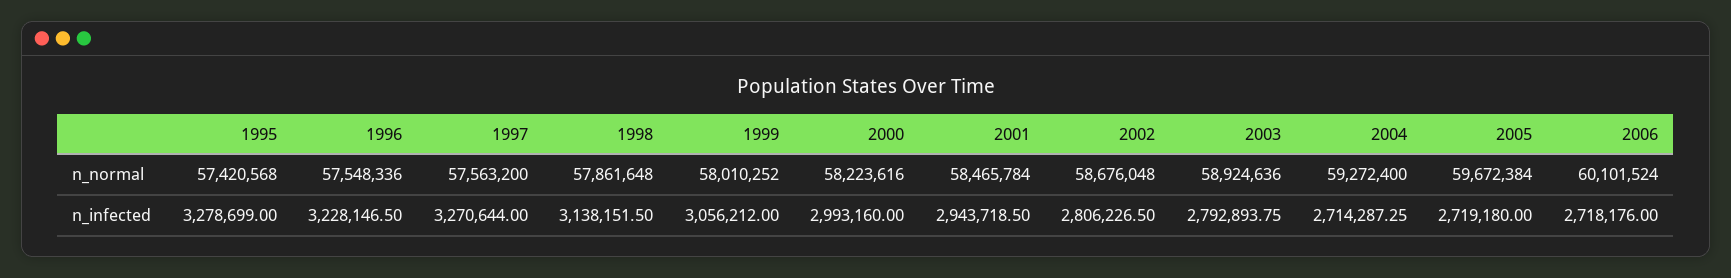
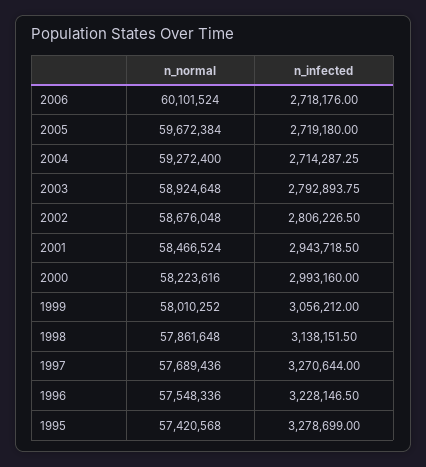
  {
    "1995": {
      "n_normal": 57420568,
      "n_infected": 3278699
    },
    "1996": {
      "n_normal": 57548336,
      "n_infected": 3228146.5
    },
    "1997": {
-     "n_normal": 57563200,
+     "n_normal": 57689436,
      "n_infected": 3270644
    },
    "1998": {
      "n_normal": 57861648,
      "n_infected": 3138151.5
    },
    "1999": {
      "n_normal": 58010252,
      "n_infected": 3056212
    },
    "2000": {
      "n_normal": 58223616,
      "n_infected": 2993160
    },
    "2001": {
-     "n_normal": 58465784,
+     "n_normal": 58466524,
      "n_infected": 2943718.5
    },
    "2002": {
      "n_normal": 58676048,
      "n_infected": 2806226.5
    },
    "2003": {
-     "n_normal": 58924636,
+     "n_normal": 58924648,
      "n_infected": 2792893.75
    },
    "2004": {
      "n_normal": 59272400,
      "n_infected": 2714287.25
    },
    "2005": {
      "n_normal": 59672384,
      "n_infected": 2719180
    },
    "2006": {
      "n_normal": 60101524,
      "n_infected": 2718176
    }
  }

